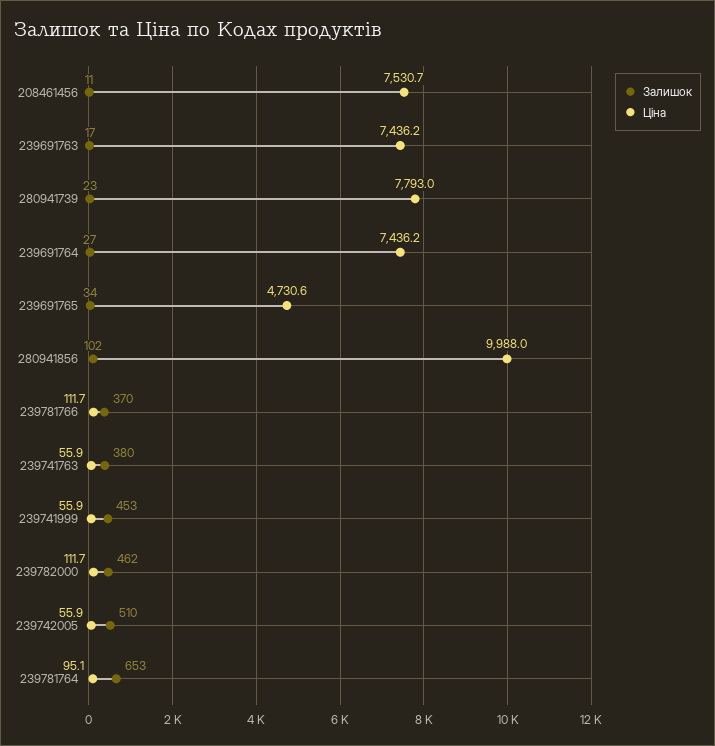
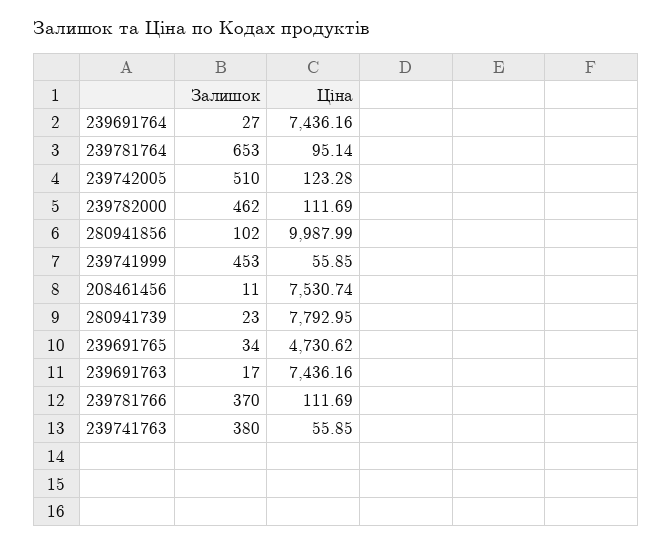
  {
    "Залишок": {
      "208461456": 11,
      "239691763": 17,
      "280941739": 23,
      "239691764": 27,
      "239691765": 34,
      "280941856": 102,
      "239781766": 370,
      "239741763": 380,
      "239741999": 453,
      "239782000": 462,
      "239742005": 510,
      "239781764": 653
    },
    "Ціна": {
      "208461456": 7530.74,
      "239691763": 7436.16,
      "280941739": 7792.95,
      "239691764": 7436.16,
      "239691765": 4730.62,
      "280941856": 9987.99,
      "239781766": 111.69,
      "239741763": 55.85,
      "239741999": 55.85,
      "239782000": 111.69,
-     "239742005": 55.9,
+     "239742005": 123.28,
      "239781764": 95.14
    }
  }

